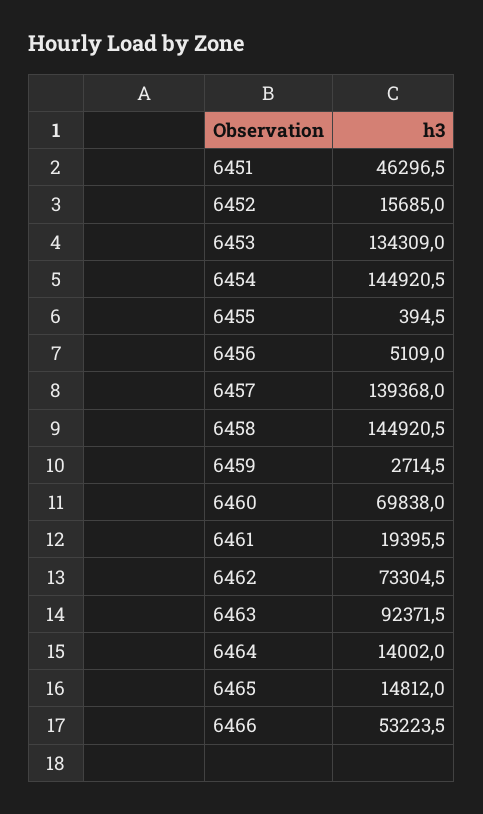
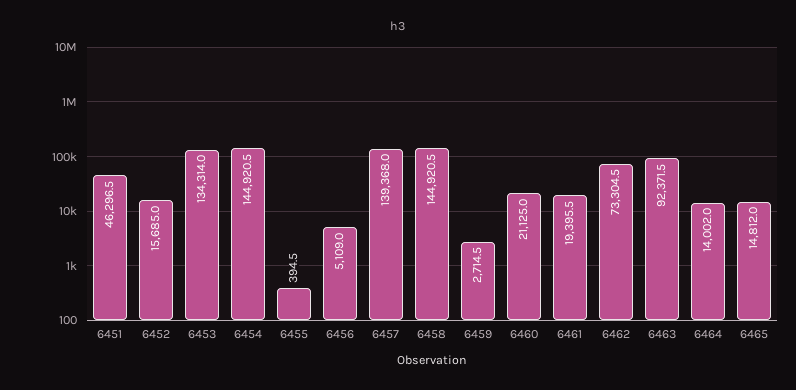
  {
    "6451": 46296.5,
    "6452": 15685,
-   "6453": 134309,
+   "6453": 134314,
    "6454": 144920.5,
    "6455": 394.5,
    "6456": 5109,
    "6457": 139368,
    "6458": 144920.5,
    "6459": 2714.5,
-   "6460": 69838,
+   "6460": 21125,
    "6461": 19395.5,
    "6462": 73304.5,
    "6463": 92371.5,
    "6464": 14002,
-   "6465": 14812,
+   "6465": 14812
-   "6466": 53223.5
  }

